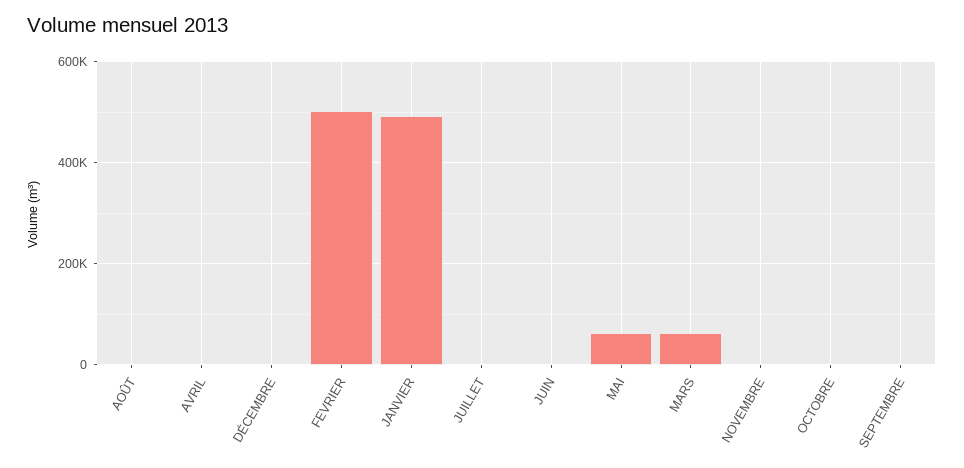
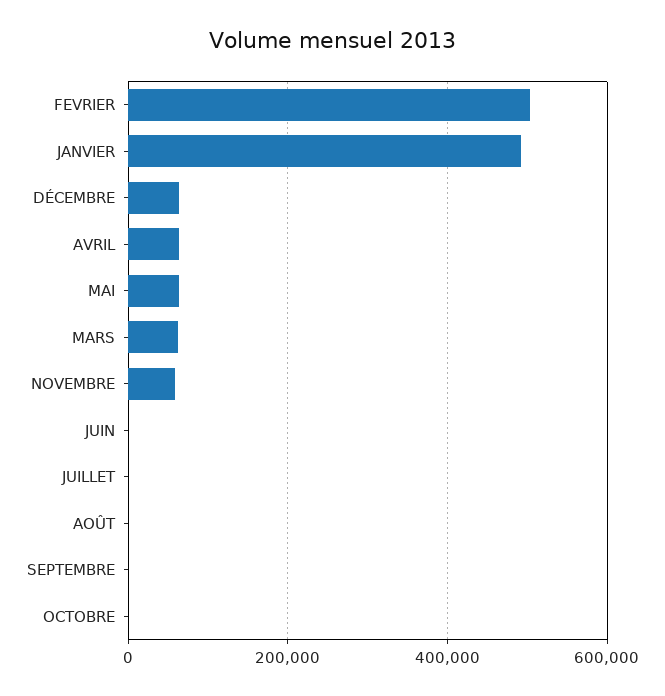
  {
    "AOÛT": 0,
-   "AVRIL": 0,
+   "AVRIL": 60000,
-   "DÉCEMBRE": 0,
+   "DÉCEMBRE": 60000,
    "FEVRIER": 500000,
    "JANVIER": 500000,
    "JUILLET": 0,
    "JUIN": 0,
    "MAI": 60000,
    "MARS": 60000,
-   "NOVEMBRE": 0,
+   "NOVEMBRE": 60000,
    "OCTOBRE": 0,
    "SEPTEMBRE": 0
  }

